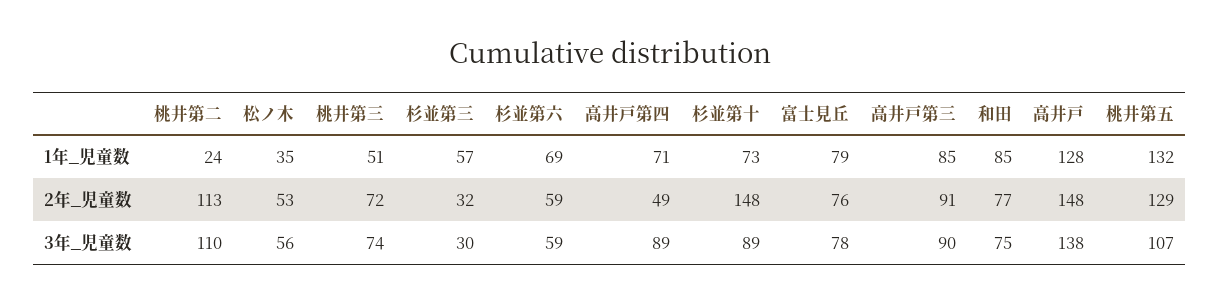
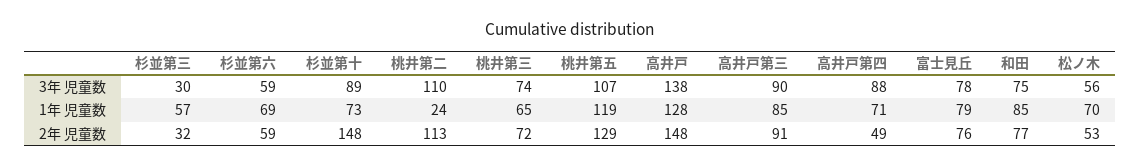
  {
    "桃井第二": {
      "1年_児童数": 24,
      "2年_児童数": 113,
      "3年_児童数": 110
    },
    "松ノ木": {
-     "1年_児童数": 35,
+     "1年_児童数": 70,
      "2年_児童数": 53,
      "3年_児童数": 56
    },
    "桃井第三": {
-     "1年_児童数": 51,
+     "1年_児童数": 65,
      "2年_児童数": 72,
      "3年_児童数": 74
    },
    "杉並第三": {
      "1年_児童数": 57,
      "2年_児童数": 32,
      "3年_児童数": 30
    },
    "杉並第六": {
      "1年_児童数": 69,
      "2年_児童数": 59,
      "3年_児童数": 59
    },
    "高井戸第四": {
      "1年_児童数": 71,
      "2年_児童数": 49,
-     "3年_児童数": 89
+     "3年_児童数": 88
    },
    "杉並第十": {
      "1年_児童数": 73,
      "2年_児童数": 148,
      "3年_児童数": 89
    },
    "富士見丘": {
      "1年_児童数": 79,
      "2年_児童数": 76,
      "3年_児童数": 78
    },
    "高井戸第三": {
      "1年_児童数": 85,
      "2年_児童数": 91,
      "3年_児童数": 90
    },
    "和田": {
      "1年_児童数": 85,
      "2年_児童数": 77,
      "3年_児童数": 75
    },
    "高井戸": {
      "1年_児童数": 128,
      "2年_児童数": 148,
      "3年_児童数": 138
    },
    "桃井第五": {
-     "1年_児童数": 132,
+     "1年_児童数": 119,
      "2年_児童数": 129,
      "3年_児童数": 107
    }
  }

